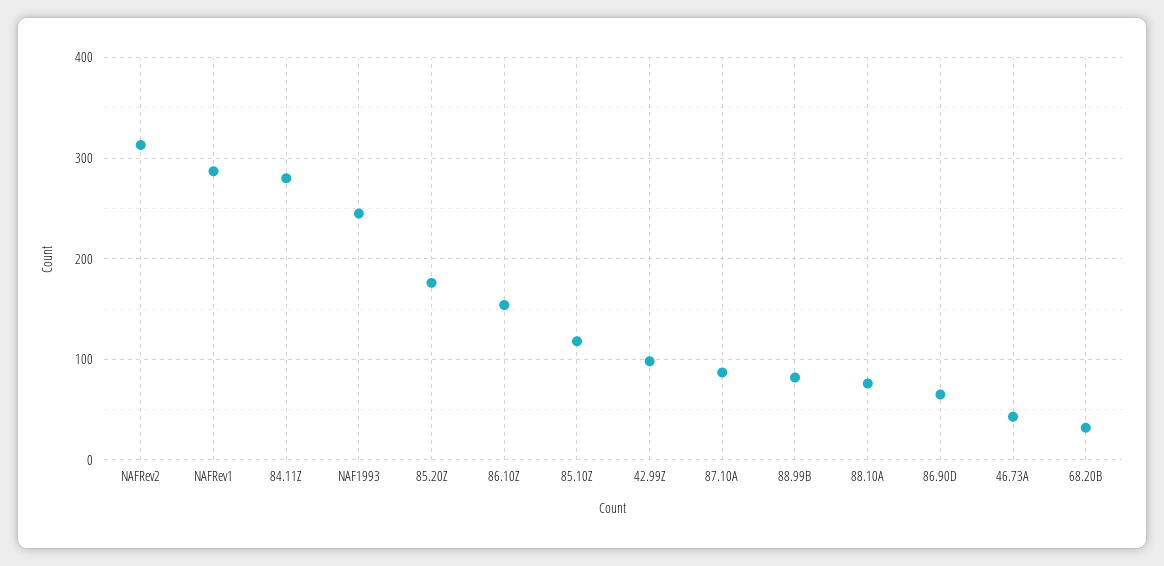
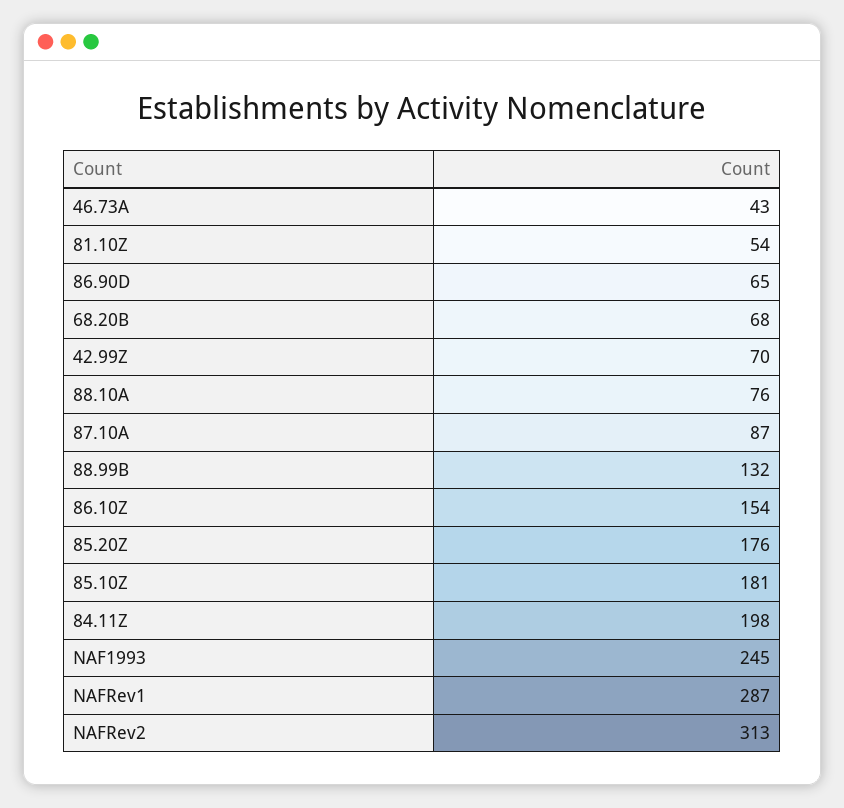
  {
    "NAFRev2": 313,
    "NAFRev1": 287,
-   "84.11Z": 280,
+   "84.11Z": 198,
    "NAF1993": 245,
    "85.20Z": 176,
    "86.10Z": 154,
-   "85.10Z": 120,
+   "85.10Z": 181,
-   "42.99Z": 100,
+   "42.99Z": 70,
    "87.10A": 87,
-   "88.99B": 80,
+   "88.99B": 132,
    "88.10A": 76,
    "86.90D": 65,
    "46.73A": 43,
-   "68.20B": 30
+   "68.20B": 68,
+   "81.10Z": 54
  }

